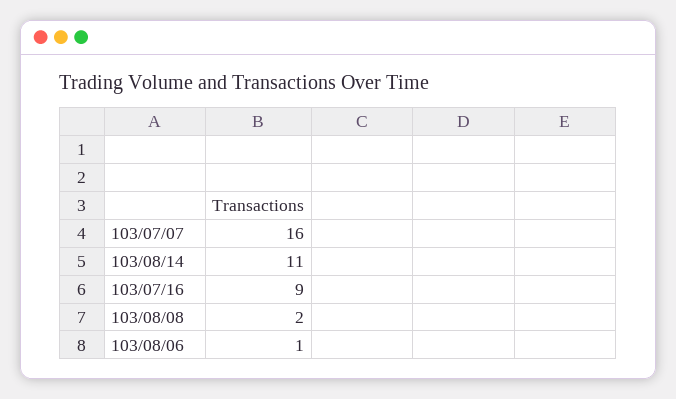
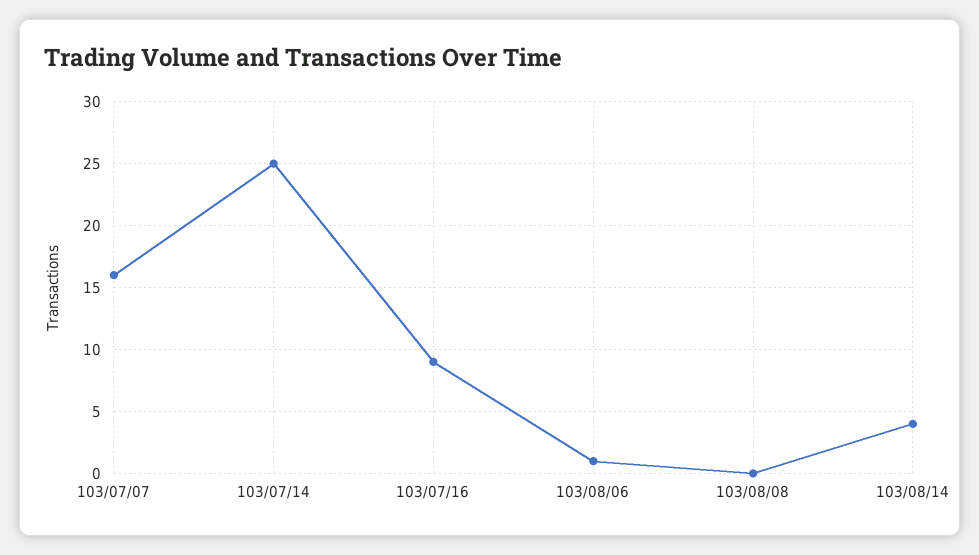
  {
    "103/07/07": 16,
-   "103/08/14": 11,
+   "103/08/14": 4,
    "103/07/16": 9,
-   "103/08/08": 2,
+   "103/08/08": 0,
-   "103/08/06": 1
+   "103/08/06": 1,
+   "103/07/14": 25
  }

